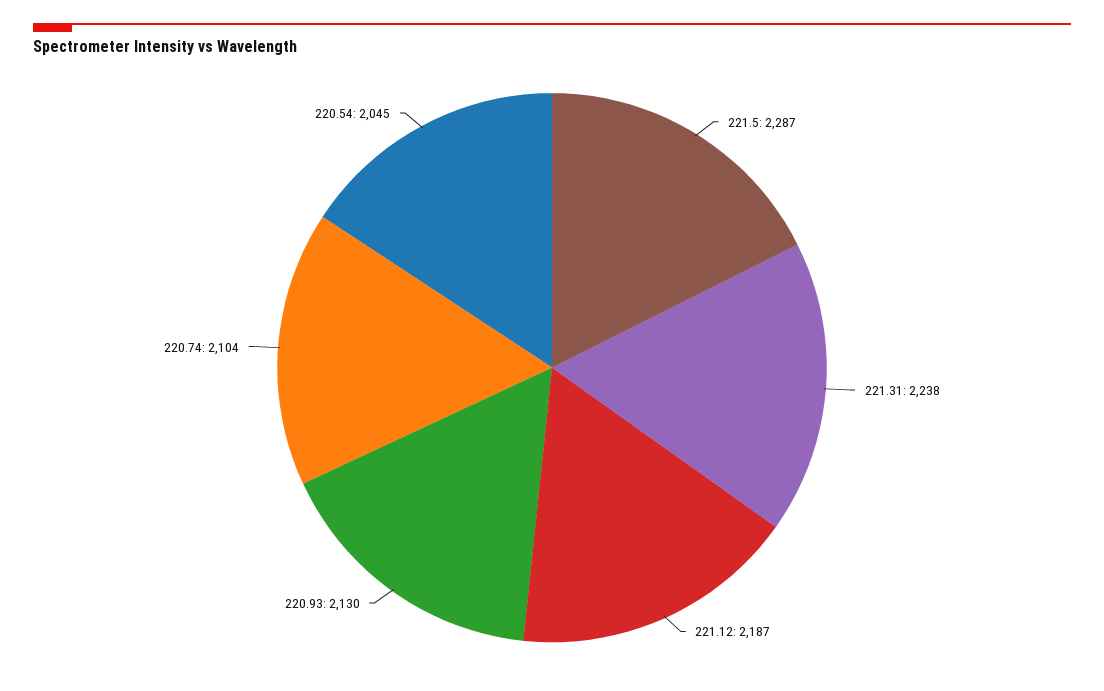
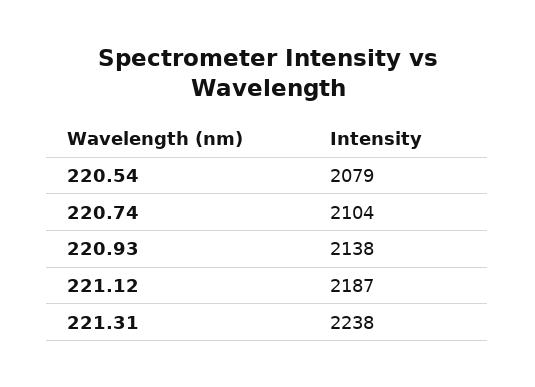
  {
-   "221.5": 2287,
    "221.31": 2238,
    "221.12": 2187,
-   "220.93": 2130,
+   "220.93": 2138,
    "220.74": 2104,
-   "220.54": 2045
+   "220.54": 2079
  }

